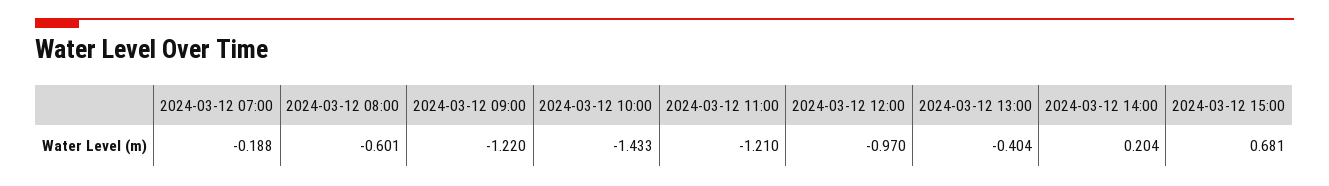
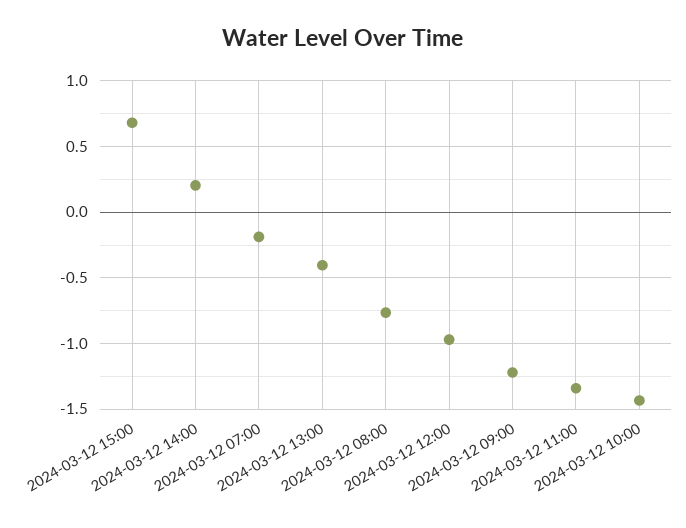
  {
    "2024-03-12 07:00": -0.188,
-   "2024-03-12 08:00": -0.601,
+   "2024-03-12 08:00": -0.75,
    "2024-03-12 09:00": -1.22,
    "2024-03-12 10:00": -1.433,
-   "2024-03-12 11:00": -1.21,
+   "2024-03-12 11:00": -1.35,
    "2024-03-12 12:00": -0.97,
    "2024-03-12 13:00": -0.404,
    "2024-03-12 14:00": 0.204,
    "2024-03-12 15:00": 0.681
  }

